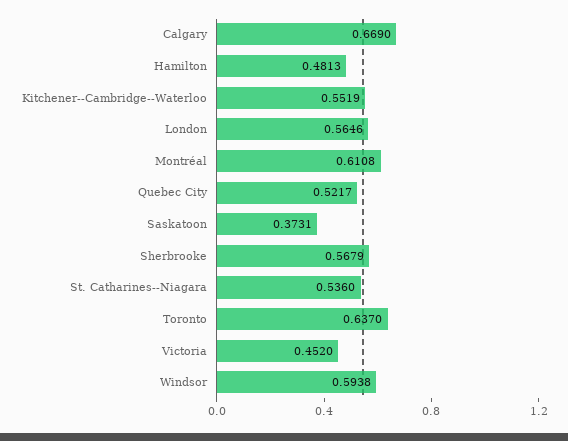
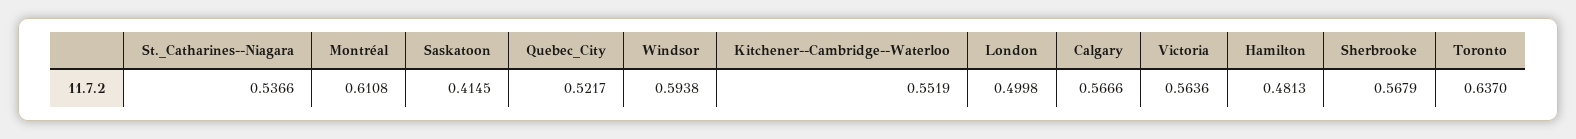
  {
-   "Calgary": 0.669,
+   "Calgary": 0.5666,
    "Hamilton": 0.4813,
    "Kitchener--Cambridge--Waterloo": 0.5519,
-   "London": 0.5646,
+   "London": 0.4998,
    "Montréal": 0.6108,
    "Quebec City": 0.5217,
-   "Saskatoon": 0.3731,
+   "Saskatoon": 0.4145,
    "Sherbrooke": 0.5679,
-   "St. Catharines--Niagara": 0.536,
+   "St. Catharines--Niagara": 0.5366,
    "Toronto": 0.637,
-   "Victoria": 0.452,
+   "Victoria": 0.5636,
    "Windsor": 0.5938
  }

